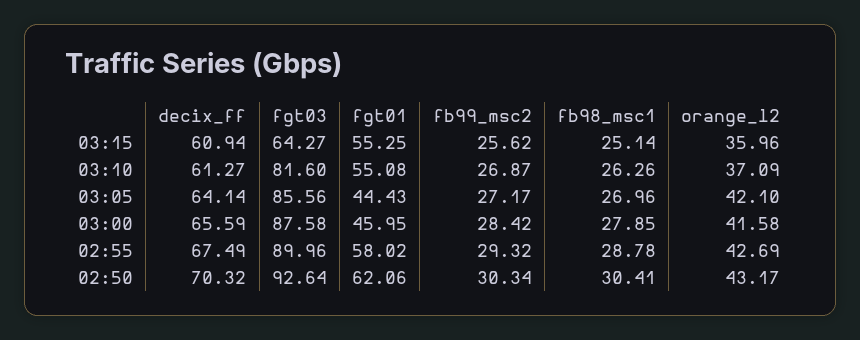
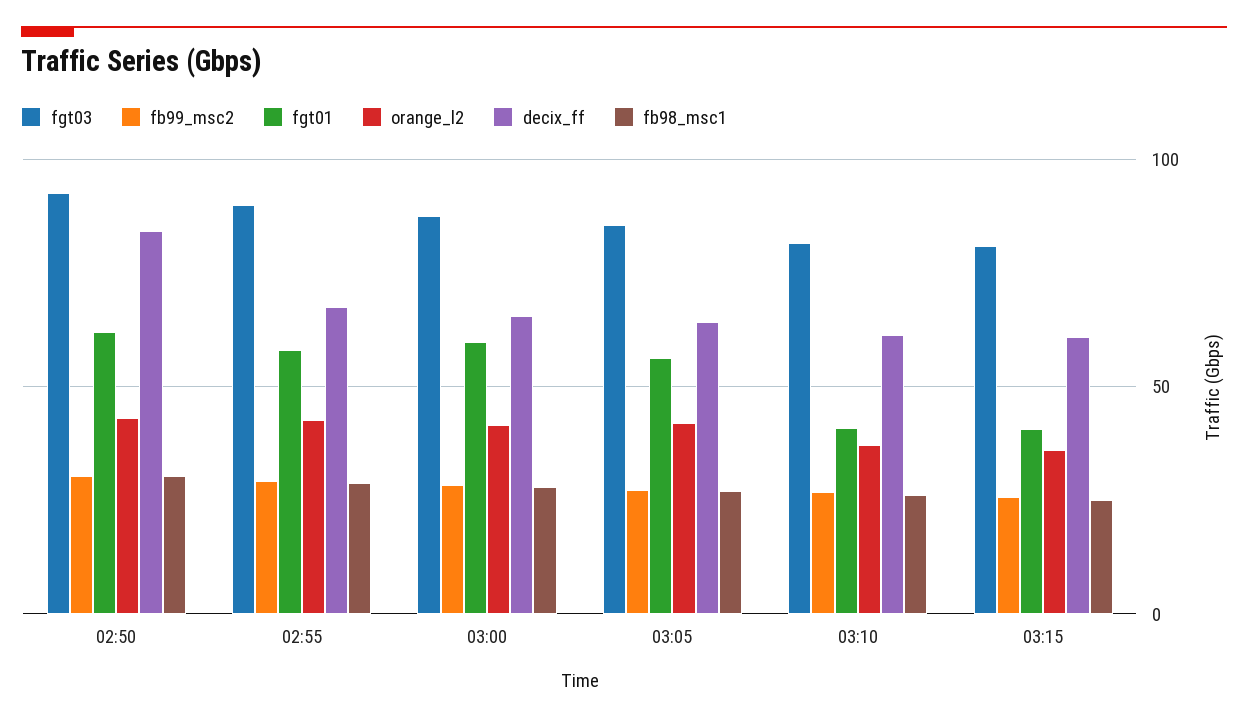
  {
    "decix_ff": {
      "03:15": 60.94,
      "03:10": 61.27,
      "03:05": 64.14,
      "03:00": 65.59,
      "02:55": 67.49,
-     "02:50": 70.32
+     "02:50": 85
    },
    "fgt03": {
-     "03:15": 64.27,
+     "03:15": 80,
      "03:10": 81.6,
      "03:05": 85.56,
      "03:00": 87.58,
      "02:55": 89.96,
      "02:50": 92.64
    },
    "fgt01": {
-     "03:15": 55.25,
+     "03:15": 40,
-     "03:10": 55.08,
+     "03:10": 40,
-     "03:05": 44.43,
+     "03:05": 55,
-     "03:00": 45.95,
+     "03:00": 60,
      "02:55": 58.02,
      "02:50": 62.06
    },
    "fb99_msc2": {
      "03:15": 25.62,
      "03:10": 26.87,
      "03:05": 27.17,
      "03:00": 28.42,
      "02:55": 29.32,
      "02:50": 30.34
    },
    "fb98_msc1": {
      "03:15": 25.14,
      "03:10": 26.26,
      "03:05": 26.96,
      "03:00": 27.85,
      "02:55": 28.78,
      "02:50": 30.41
    },
    "orange_l2": {
      "03:15": 35.96,
      "03:10": 37.09,
      "03:05": 42.1,
      "03:00": 41.58,
      "02:55": 42.69,
      "02:50": 43.17
    }
  }

